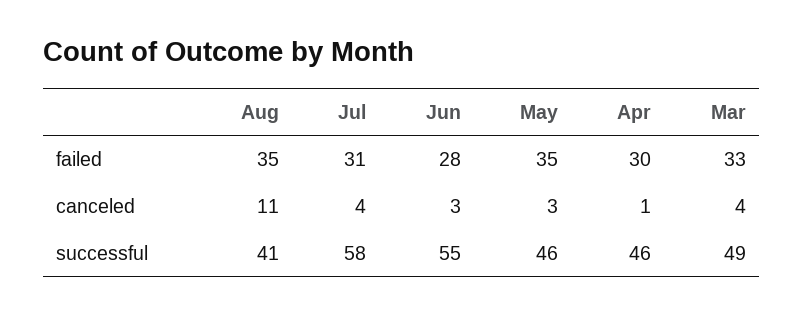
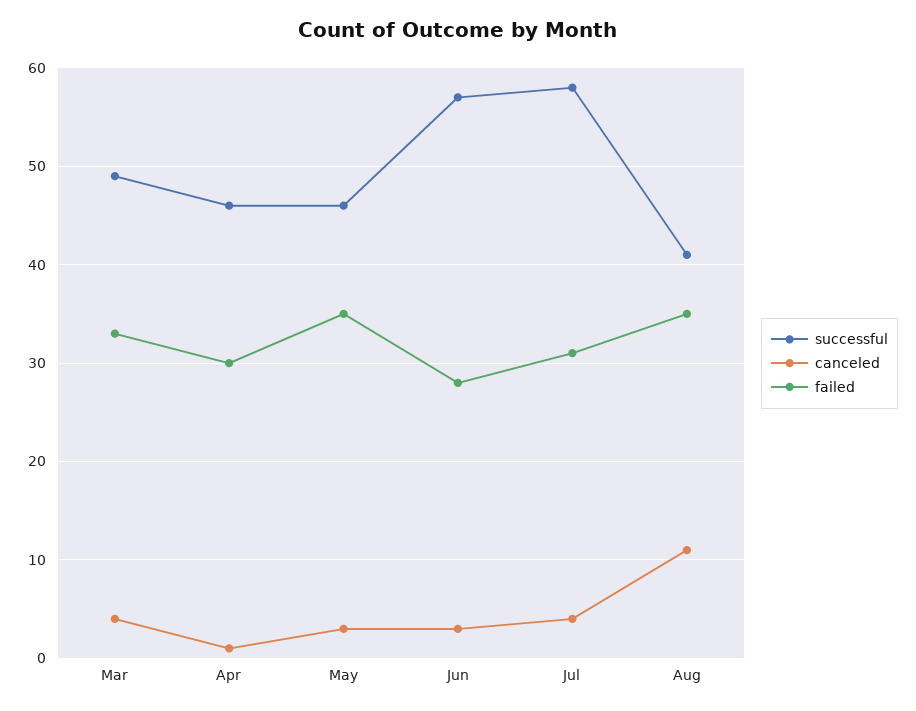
  {
    "failed": {
      "Aug": 35,
      "Jul": 31,
      "Jun": 28,
      "May": 35,
      "Apr": 30,
      "Mar": 33
    },
    "canceled": {
      "Aug": 11,
      "Jul": 4,
      "Jun": 3,
      "May": 3,
      "Apr": 1,
      "Mar": 4
    },
    "successful": {
      "Aug": 41,
      "Jul": 58,
-     "Jun": 55,
+     "Jun": 57,
      "May": 46,
      "Apr": 46,
      "Mar": 49
    }
  }

